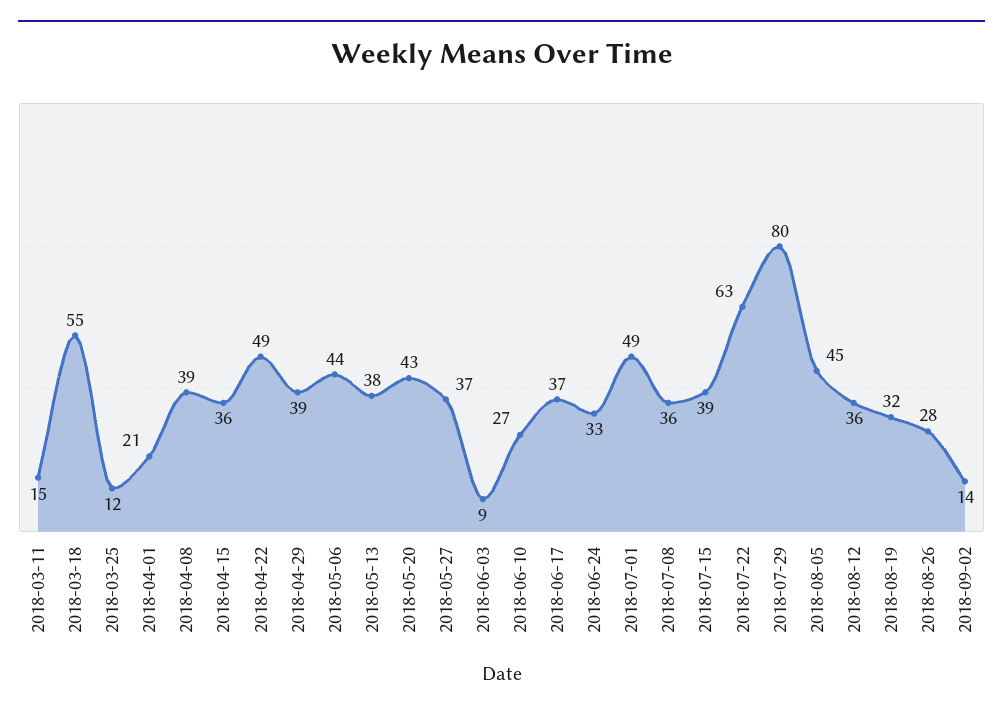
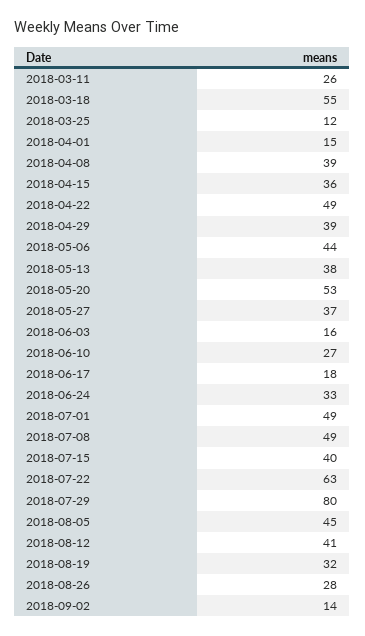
  {
-   "2018-03-11": 15,
+   "2018-03-11": 26,
    "2018-03-18": 55,
    "2018-03-25": 12,
-   "2018-04-01": 21,
+   "2018-04-01": 15,
    "2018-04-08": 39,
    "2018-04-15": 36,
    "2018-04-22": 49,
    "2018-04-29": 39,
    "2018-05-06": 44,
    "2018-05-13": 38,
-   "2018-05-20": 43,
+   "2018-05-20": 53,
    "2018-05-27": 37,
-   "2018-06-03": 9,
+   "2018-06-03": 16,
    "2018-06-10": 27,
-   "2018-06-17": 37,
+   "2018-06-17": 18,
    "2018-06-24": 33,
    "2018-07-01": 49,
-   "2018-07-08": 36,
+   "2018-07-08": 49,
-   "2018-07-15": 39,
+   "2018-07-15": 40,
    "2018-07-22": 63,
    "2018-07-29": 80,
    "2018-08-05": 45,
-   "2018-08-12": 36,
+   "2018-08-12": 41,
    "2018-08-19": 32,
    "2018-08-26": 28,
    "2018-09-02": 14
  }

